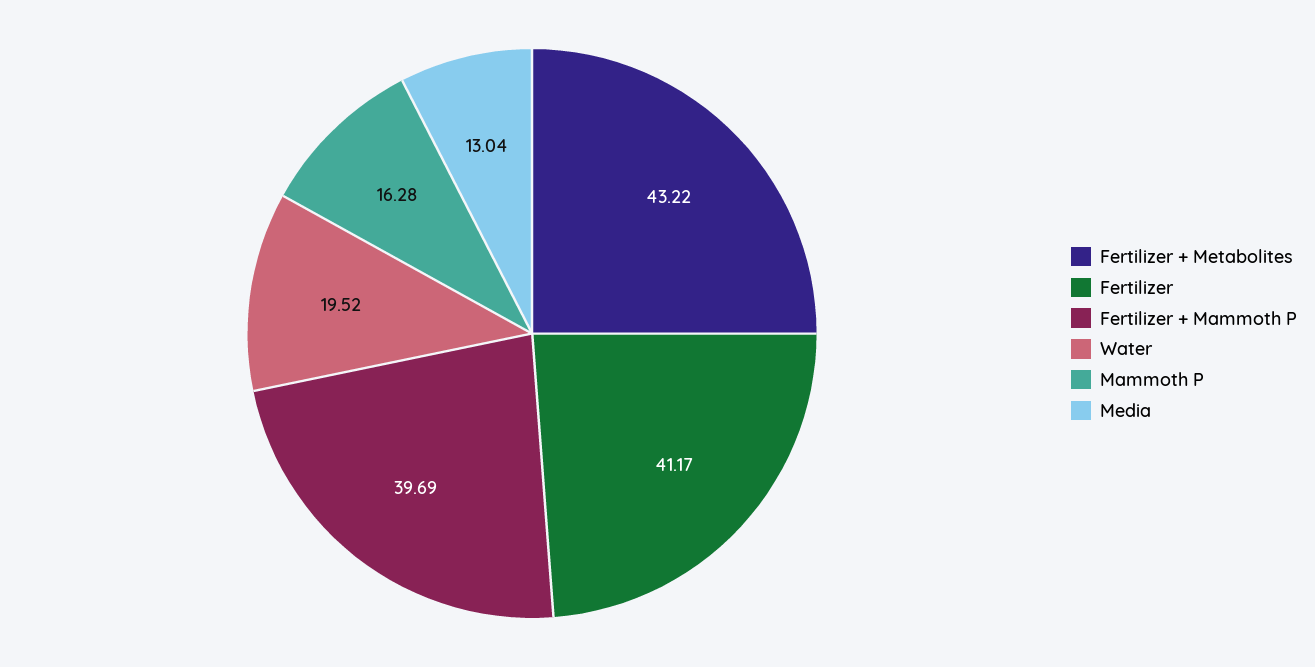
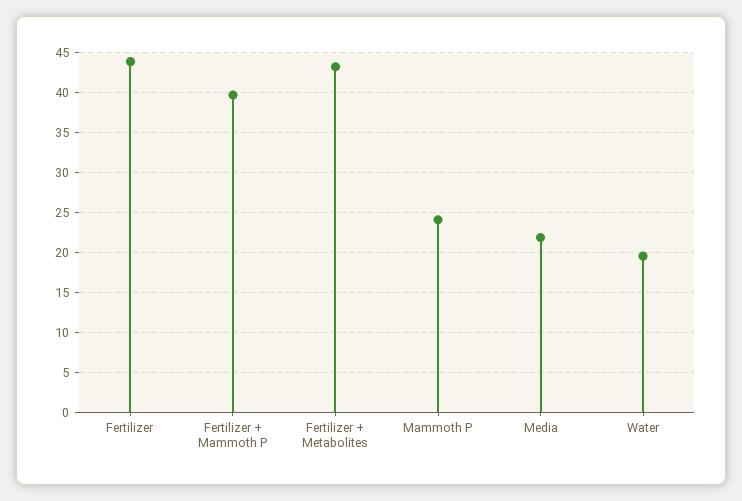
  {
    "Fertilizer + Metabolites": 43.22,
-   "Fertilizer": 41.17,
+   "Fertilizer": 44,
    "Fertilizer + Mammoth P": 39.69,
    "Water": 19.52,
-   "Mammoth P": 16.28,
+   "Mammoth P": 24,
-   "Media": 13.04
+   "Media": 22
  }

